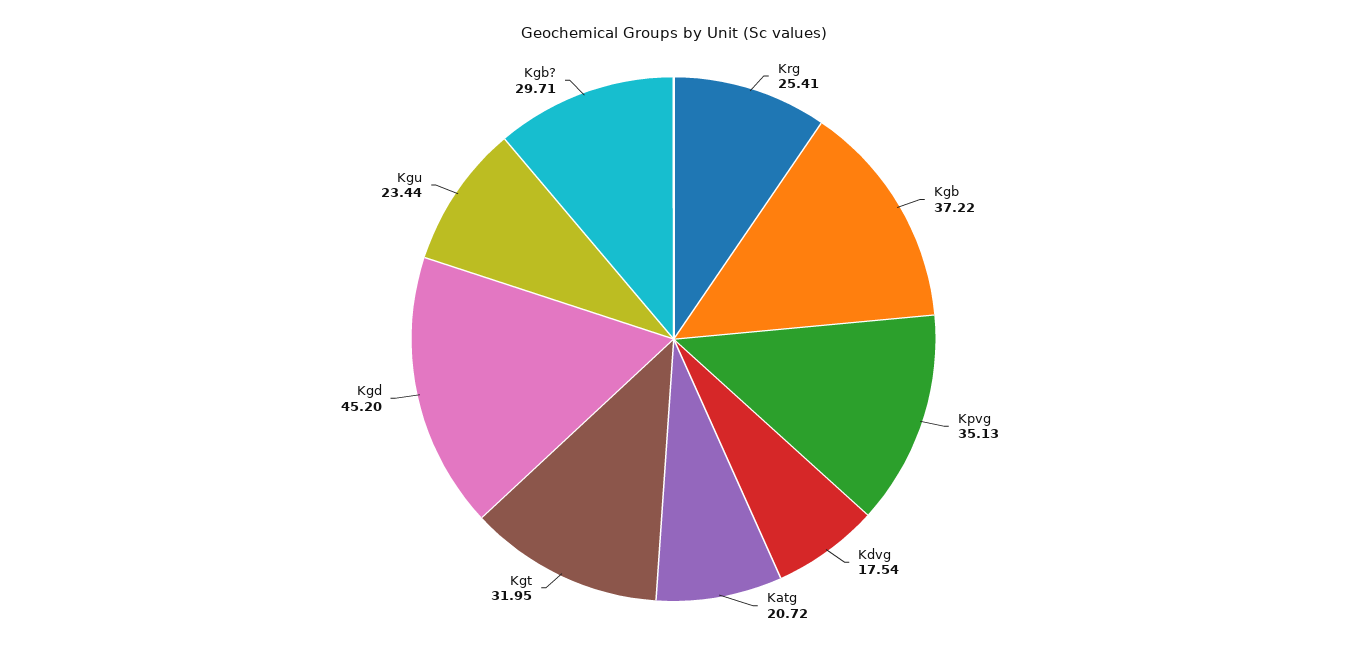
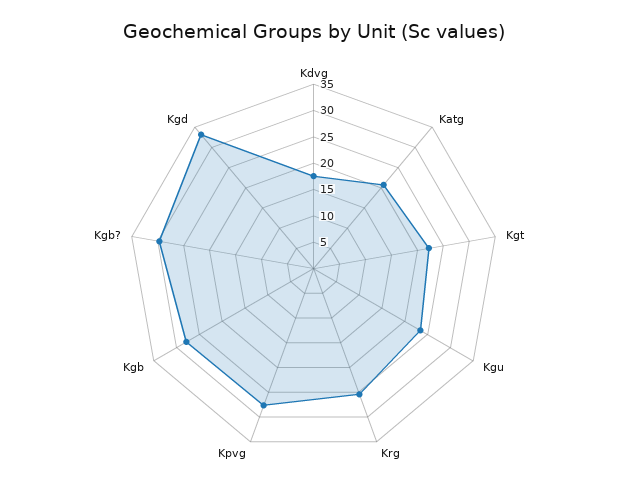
  {
    "Krg": 25.41,
-   "Kgb": 37.22,
+   "Kgb": 27.5,
-   "Kpvg": 35.13,
+   "Kpvg": 27.5,
    "Kdvg": 17.54,
    "Katg": 20.72,
-   "Kgt": 31.95,
+   "Kgt": 22.5,
-   "Kgd": 45.2,
+   "Kgd": 32.5,
    "Kgu": 23.44,
    "Kgb?": 29.71
  }

